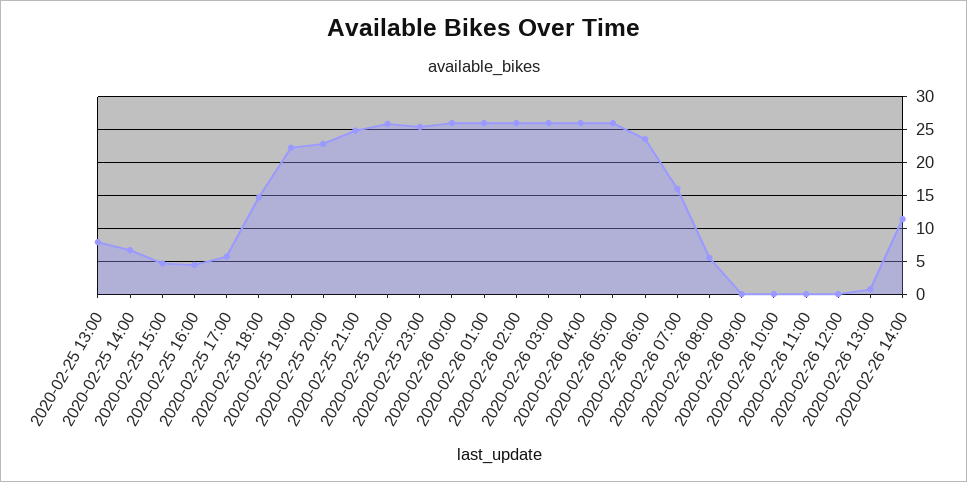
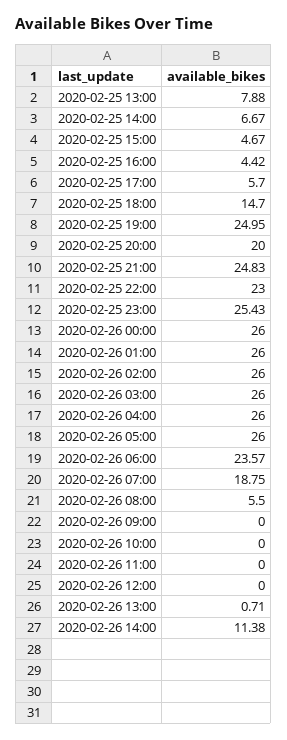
  {
    "2020-02-25 13:00": 7.88,
    "2020-02-25 14:00": 6.67,
    "2020-02-25 15:00": 4.67,
    "2020-02-25 16:00": 4.42,
    "2020-02-25 17:00": 5.7,
    "2020-02-25 18:00": 14.7,
-   "2020-02-25 19:00": 22,
+   "2020-02-25 19:00": 24.95,
-   "2020-02-25 20:00": 23,
+   "2020-02-25 20:00": 20,
    "2020-02-25 21:00": 24.83,
-   "2020-02-25 22:00": 26,
+   "2020-02-25 22:00": 23,
    "2020-02-25 23:00": 25.43,
    "2020-02-26 00:00": 26,
    "2020-02-26 01:00": 26,
    "2020-02-26 02:00": 26,
    "2020-02-26 03:00": 26,
    "2020-02-26 04:00": 26,
    "2020-02-26 05:00": 26,
    "2020-02-26 06:00": 23.57,
-   "2020-02-26 07:00": 16,
+   "2020-02-26 07:00": 18.75,
    "2020-02-26 08:00": 5.5,
    "2020-02-26 09:00": 0,
    "2020-02-26 10:00": 0,
    "2020-02-26 11:00": 0,
    "2020-02-26 12:00": 0,
    "2020-02-26 13:00": 0.71,
    "2020-02-26 14:00": 11.38
  }

